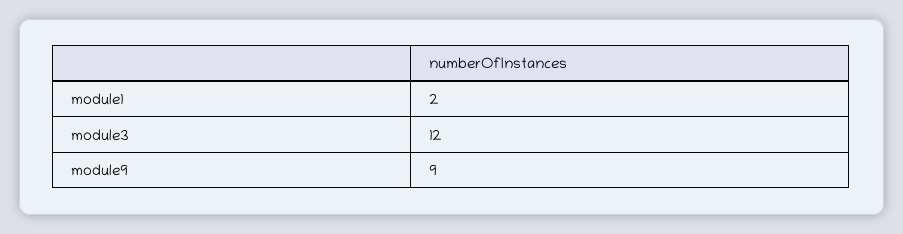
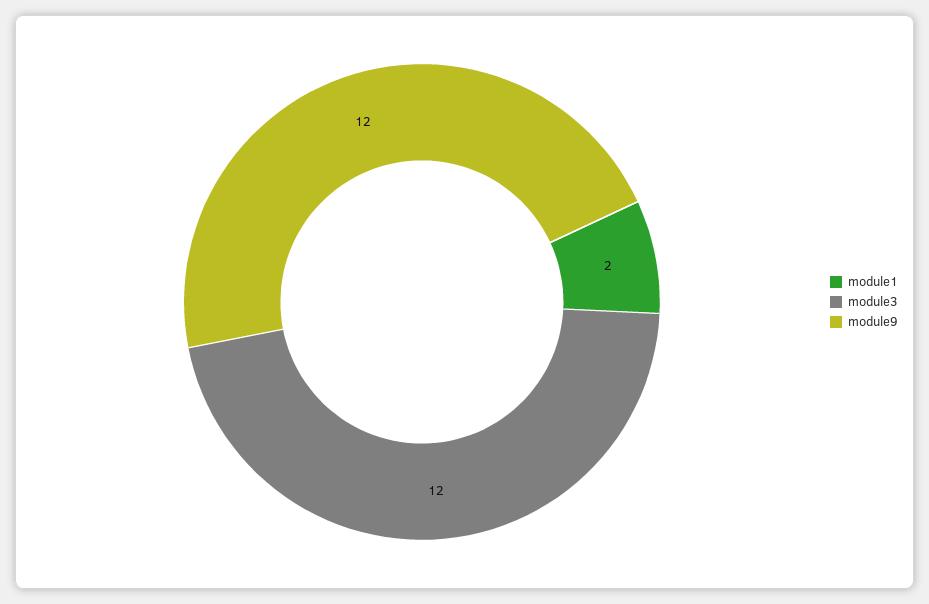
  {
    "module1": 2,
    "module3": 12,
-   "module9": 9
+   "module9": 12
  }

